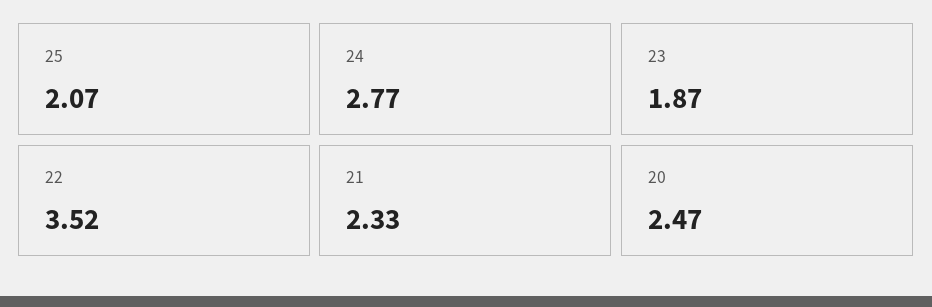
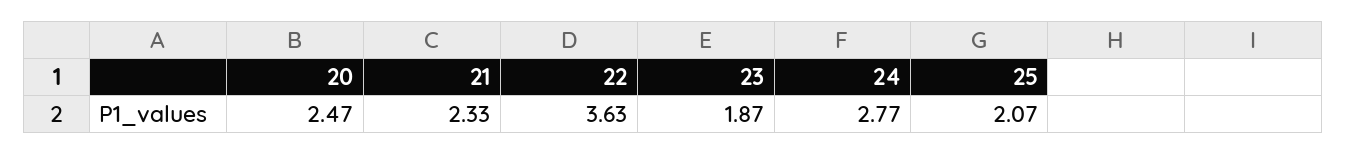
  {
    "25": 2.07,
    "24": 2.77,
    "23": 1.87,
-   "22": 3.52,
+   "22": 3.63,
    "21": 2.33,
    "20": 2.47
  }

